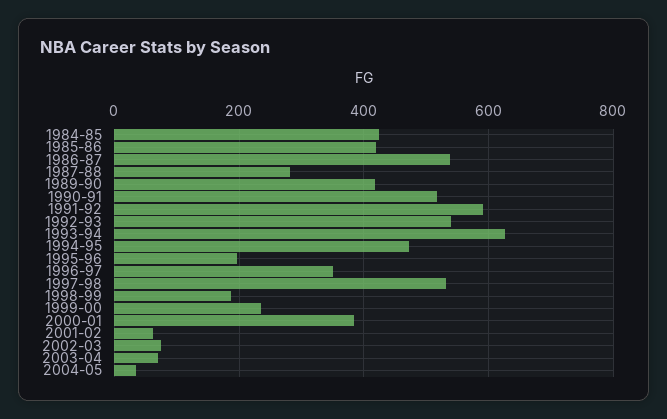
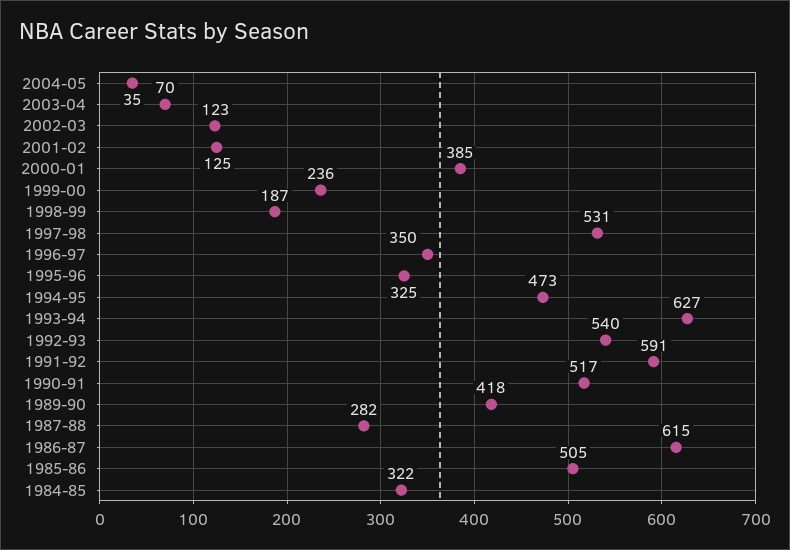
  {
-   "1984-85": 420,
+   "1984-85": 322,
-   "1985-86": 420,
+   "1985-86": 505,
-   "1986-87": 540,
+   "1986-87": 615,
    "1987-88": 282,
    "1989-90": 418,
    "1990-91": 517,
    "1991-92": 591,
    "1992-93": 540,
    "1993-94": 627,
    "1994-95": 473,
-   "1995-96": 200,
+   "1995-96": 325,
    "1996-97": 350,
    "1997-98": 531,
    "1998-99": 187,
    "1999-00": 236,
    "2000-01": 385,
-   "2001-02": 60,
+   "2001-02": 125,
-   "2002-03": 80,
+   "2002-03": 123,
    "2003-04": 70,
    "2004-05": 35
  }

